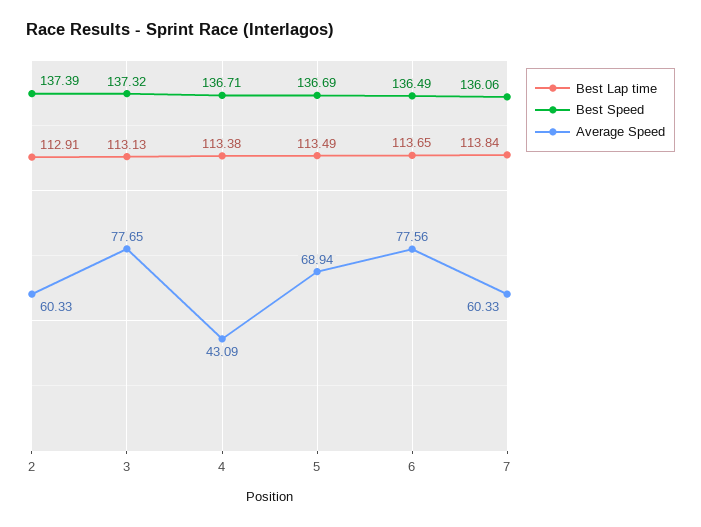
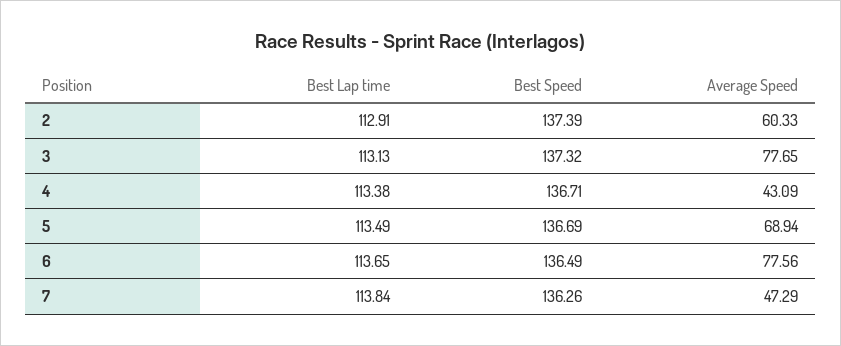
  {
    "Best Lap time": {
      "2": 112.91,
      "3": 113.13,
      "4": 113.38,
      "5": 113.49,
      "6": 113.65,
      "7": 113.84
    },
    "Best Speed": {
      "2": 137.39,
      "3": 137.32,
      "4": 136.71,
      "5": 136.69,
      "6": 136.49,
-     "7": 136.06
+     "7": 136.26
    },
    "Average Speed": {
      "2": 60.33,
      "3": 77.65,
      "4": 43.09,
      "5": 68.94,
      "6": 77.56,
-     "7": 60.33
+     "7": 47.29
    }
  }

